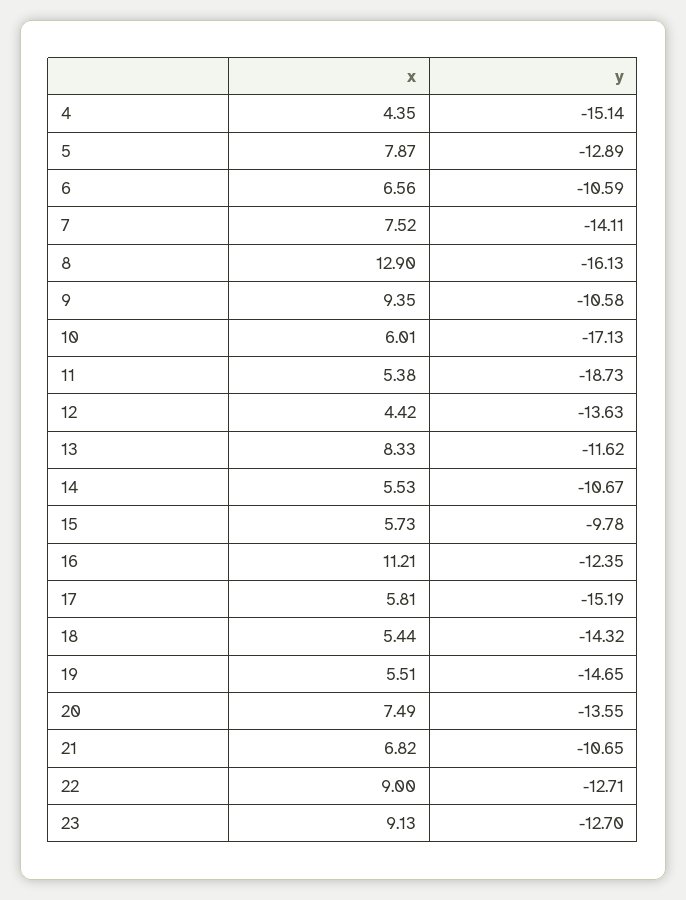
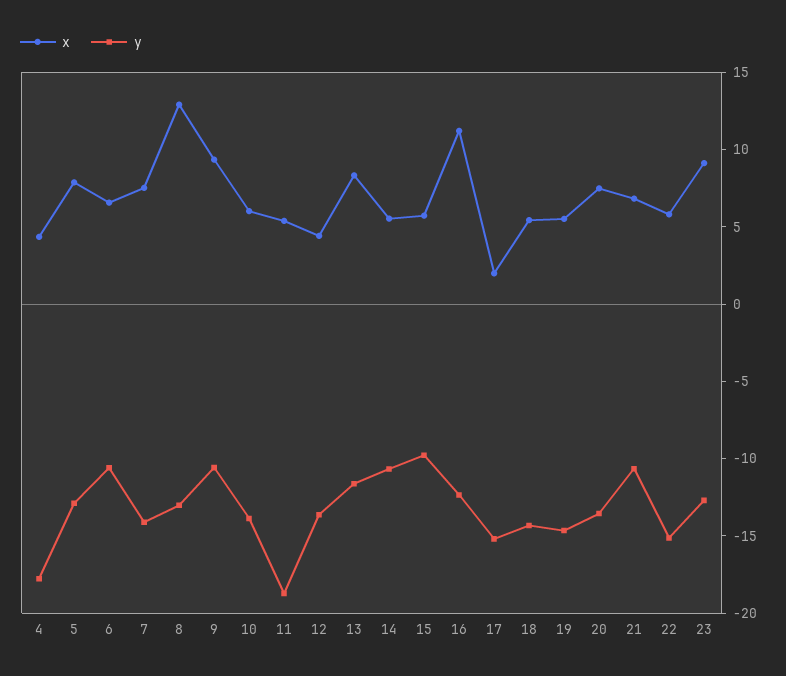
  {
    "x": {
      "4": 4.35,
      "5": 7.87,
      "6": 6.56,
      "7": 7.52,
      "8": 12.9,
      "9": 9.35,
      "10": 6.01,
      "11": 5.38,
      "12": 4.42,
      "13": 8.33,
      "14": 5.53,
      "15": 5.73,
      "16": 11.21,
-     "17": 5.81,
+     "17": 2,
      "18": 5.44,
      "19": 5.51,
      "20": 7.49,
      "21": 6.82,
-     "22": 9,
+     "22": 6,
      "23": 9.13
    },
    "y": {
-     "4": -15.14,
+     "4": -18,
      "5": -12.89,
      "6": -10.59,
      "7": -14.11,
-     "8": -16.13,
+     "8": -13,
      "9": -10.58,
-     "10": -17.13,
+     "10": -14,
      "11": -18.73,
      "12": -13.63,
      "13": -11.62,
      "14": -10.67,
      "15": -9.78,
      "16": -12.35,
      "17": -15.19,
      "18": -14.32,
      "19": -14.65,
      "20": -13.55,
      "21": -10.65,
-     "22": -12.71,
+     "22": -15,
      "23": -12.7
    }
  }

